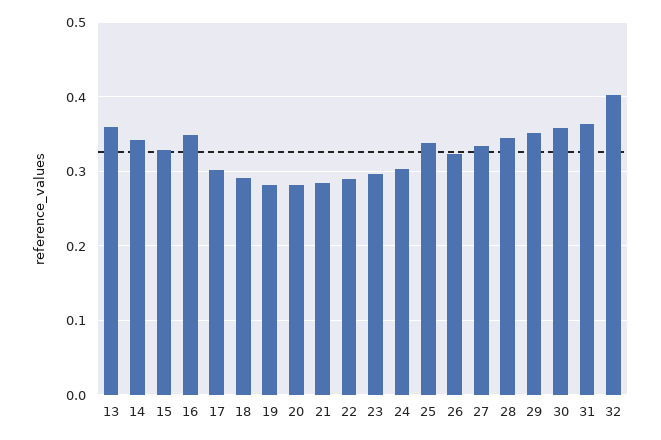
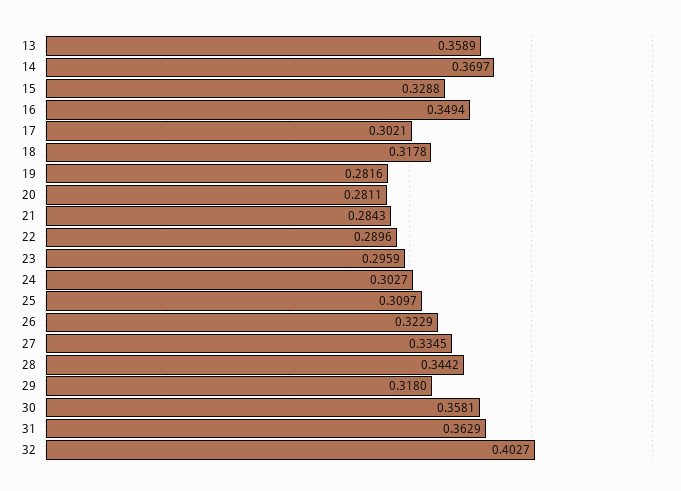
  {
    "13": 0.3589,
-   "14": 0.34,
+   "14": 0.3697,
    "15": 0.3288,
    "16": 0.3494,
    "17": 0.3021,
-   "18": 0.29,
+   "18": 0.3178,
    "19": 0.2816,
    "20": 0.2811,
    "21": 0.2843,
    "22": 0.2896,
    "23": 0.2959,
    "24": 0.3027,
-   "25": 0.34,
+   "25": 0.3097,
    "26": 0.3229,
    "27": 0.3345,
    "28": 0.3442,
-   "29": 0.35,
+   "29": 0.318,
    "30": 0.3581,
    "31": 0.3629,
    "32": 0.4027
  }

